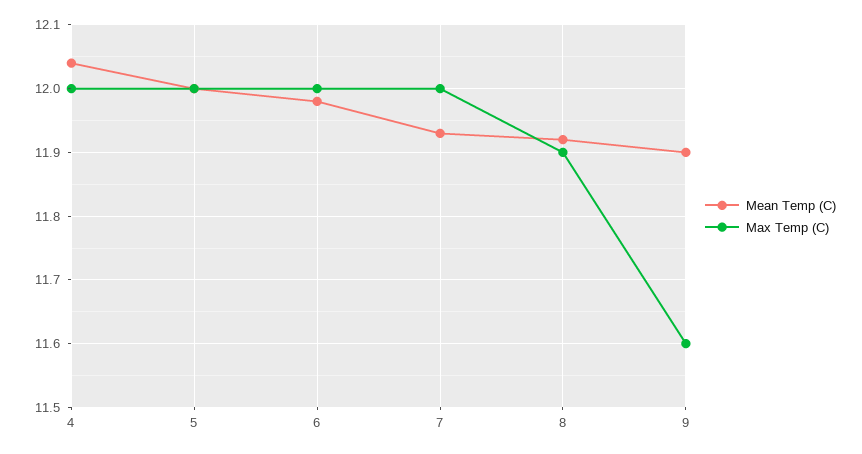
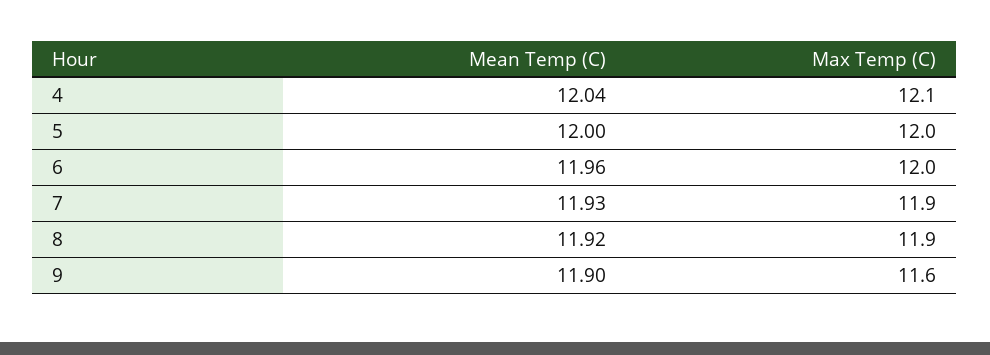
  {
    "Mean Temp (C)": {
      "4": 12.04,
      "5": 12,
-     "6": 11.98,
+     "6": 11.96,
      "7": 11.93,
      "8": 11.92,
      "9": 11.9
    },
    "Max Temp (C)": {
-     "4": 12,
+     "4": 12.1,
      "5": 12,
      "6": 12,
-     "7": 12,
+     "7": 11.9,
      "8": 11.9,
      "9": 11.6
    }
  }

